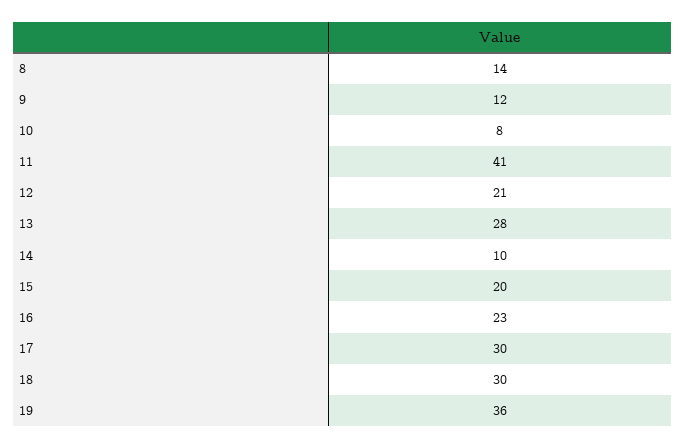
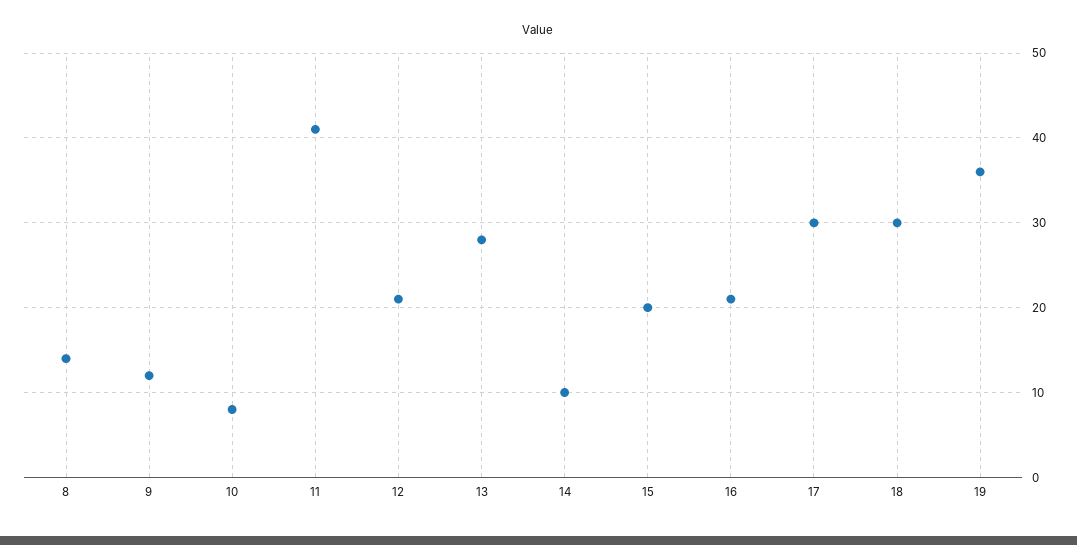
  {
    "8": 14,
    "9": 12,
    "10": 8,
    "11": 41,
    "12": 21,
    "13": 28,
    "14": 10,
    "15": 20,
-   "16": 23,
+   "16": 21,
    "17": 30,
    "18": 30,
    "19": 36
  }

